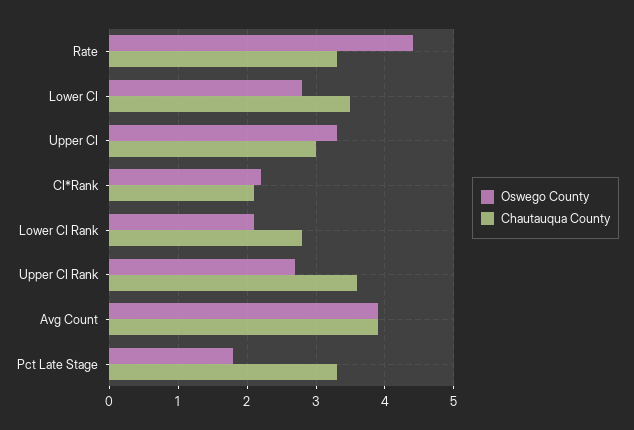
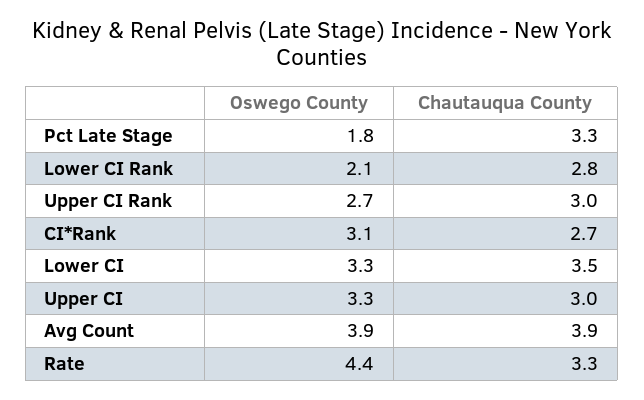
  {
    "Oswego County": {
      "Rate": 4.4,
-     "Lower CI": 2.8,
+     "Lower CI": 3.3,
      "Upper CI": 3.3,
-     "CI*Rank": 2.2,
+     "CI*Rank": 3.1,
      "Lower CI Rank": 2.1,
      "Upper CI Rank": 2.7,
      "Avg Count": 3.9,
      "Pct Late Stage": 1.8
    },
    "Chautauqua County": {
      "Rate": 3.3,
      "Lower CI": 3.5,
      "Upper CI": 3,
-     "CI*Rank": 2.1,
+     "CI*Rank": 2.7,
      "Lower CI Rank": 2.8,
-     "Upper CI Rank": 3.6,
+     "Upper CI Rank": 3,
      "Avg Count": 3.9,
      "Pct Late Stage": 3.3
    }
  }

